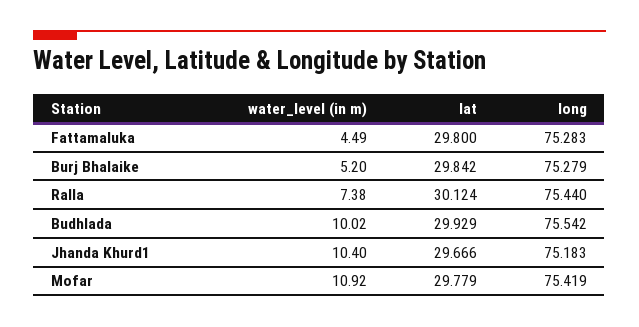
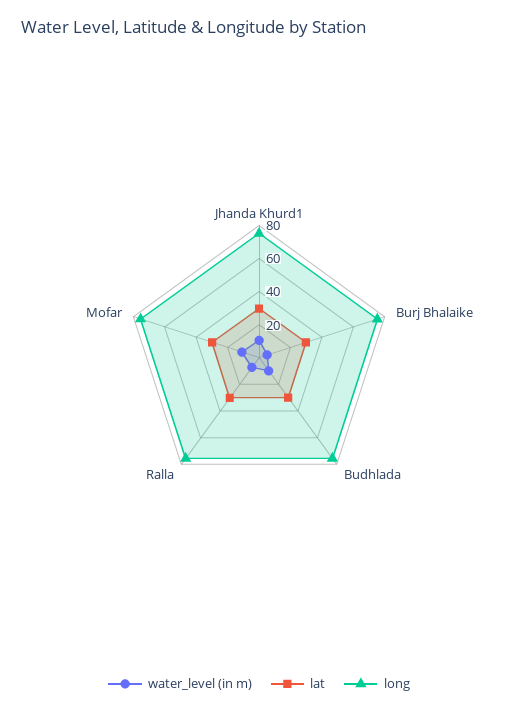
  {
    "water_level (in m)": {
-     "Fattamaluka": 4.49,
      "Burj Bhalaike": 5.2,
      "Ralla": 7.38,
      "Budhlada": 10.02,
      "Jhanda Khurd1": 10.4,
      "Mofar": 10.92
    },
    "lat": {
-     "Fattamaluka": 29.8,
      "Burj Bhalaike": 29.842,
      "Ralla": 30.124,
      "Budhlada": 29.929,
      "Jhanda Khurd1": 29.666,
      "Mofar": 29.779
    },
    "long": {
-     "Fattamaluka": 75.283,
      "Burj Bhalaike": 75.279,
      "Ralla": 75.44,
      "Budhlada": 75.542,
      "Jhanda Khurd1": 75.183,
      "Mofar": 75.419
    }
  }

